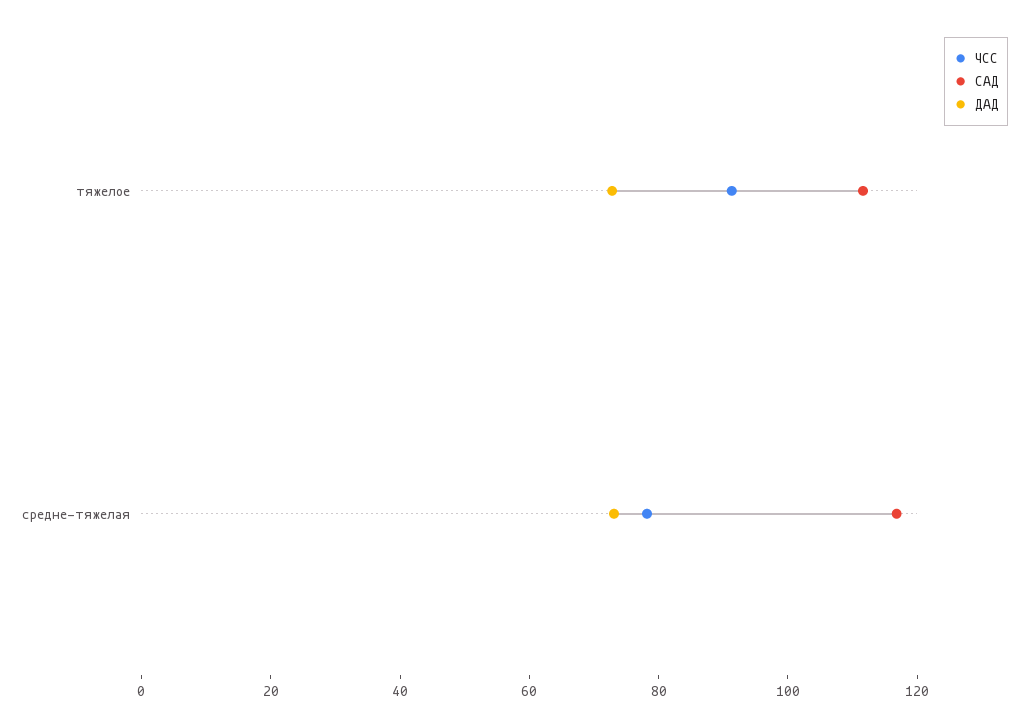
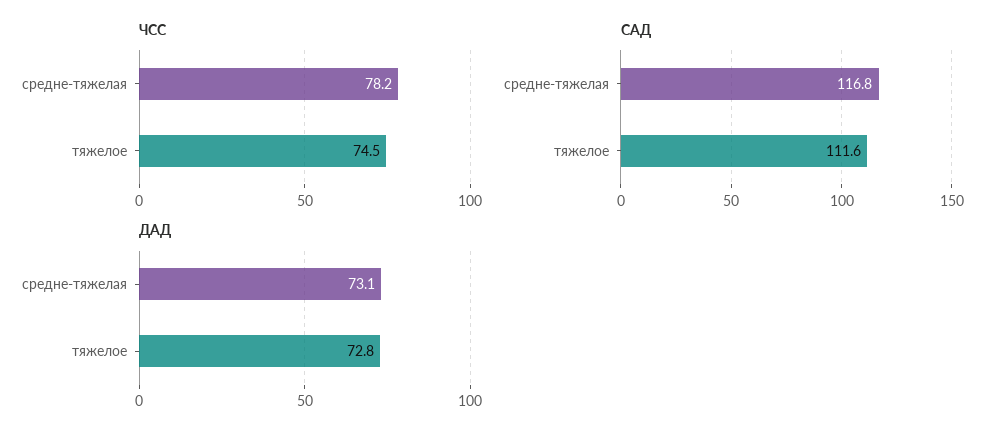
  {
    "ЧСС": {
-     "тяжелое": 90,
+     "тяжелое": 74.5,
      "средне-тяжелая": 78.2
    },
    "САД": {
      "тяжелое": 111.6,
      "средне-тяжелая": 116.8
    },
    "ДАД": {
      "тяжелое": 72.8,
      "средне-тяжелая": 73.1
    }
  }

